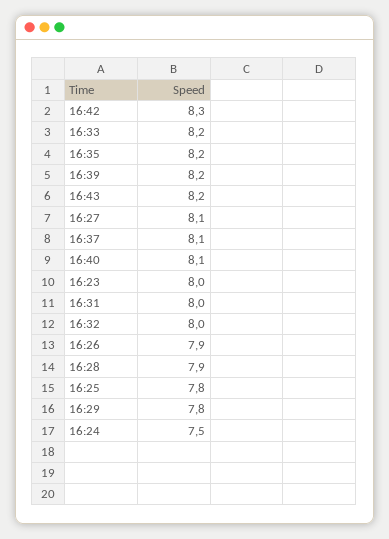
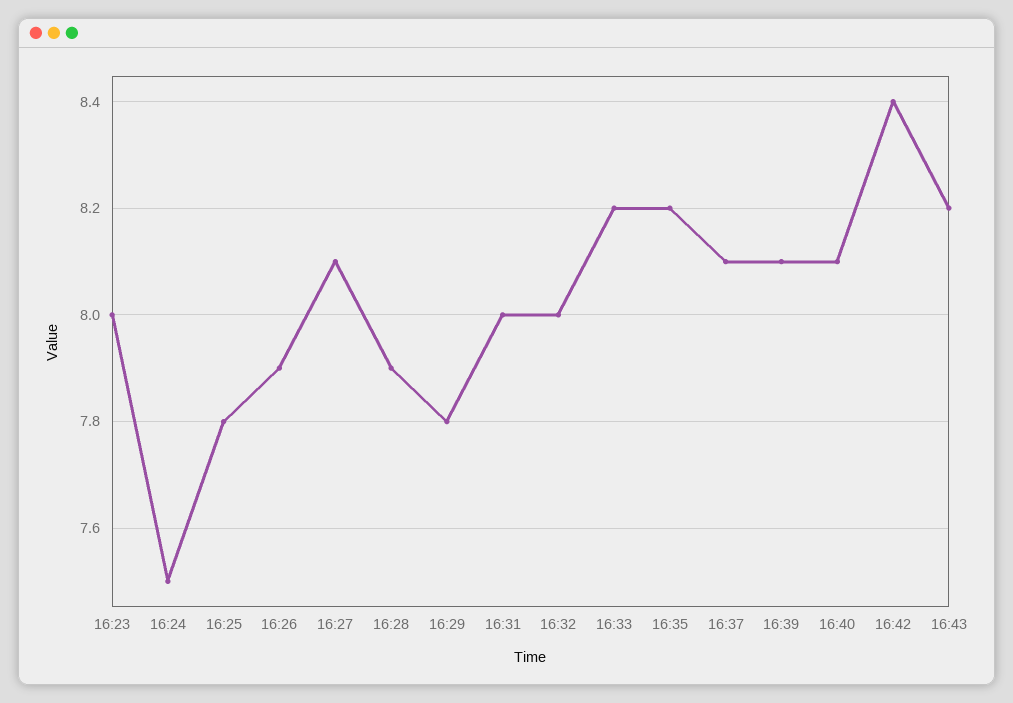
  {
-   "16:42": 8.3,
+   "16:42": 8.4,
    "16:33": 8.2,
    "16:35": 8.2,
-   "16:39": 8.2,
+   "16:39": 8.1,
    "16:43": 8.2,
    "16:27": 8.1,
    "16:37": 8.1,
    "16:40": 8.1,
    "16:23": 8,
    "16:31": 8,
    "16:32": 8,
    "16:26": 7.9,
    "16:28": 7.9,
    "16:25": 7.8,
    "16:29": 7.8,
    "16:24": 7.5
  }

